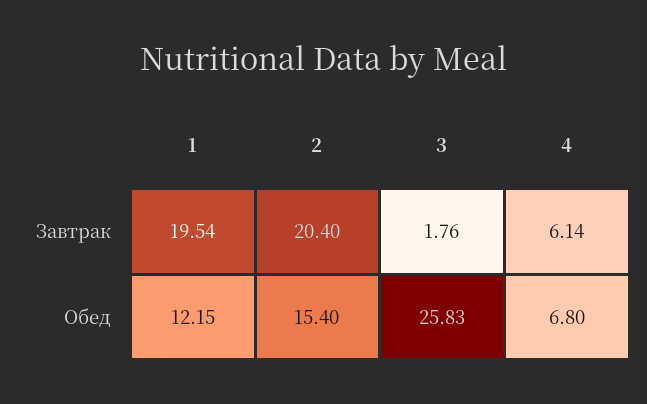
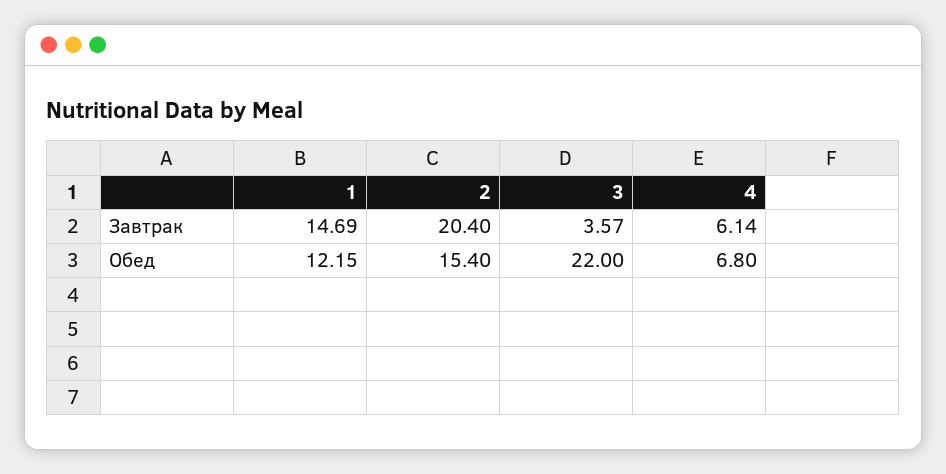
  {
    "1": {
-     "Завтрак": 19.54,
+     "Завтрак": 14.69,
      "Обед": 12.15
    },
    "2": {
      "Завтрак": 20.4,
      "Обед": 15.4
    },
    "3": {
-     "Завтрак": 1.76,
+     "Завтрак": 3.57,
-     "Обед": 25.83
+     "Обед": 22
    },
    "4": {
      "Завтрак": 6.14,
      "Обед": 6.8
    }
  }

